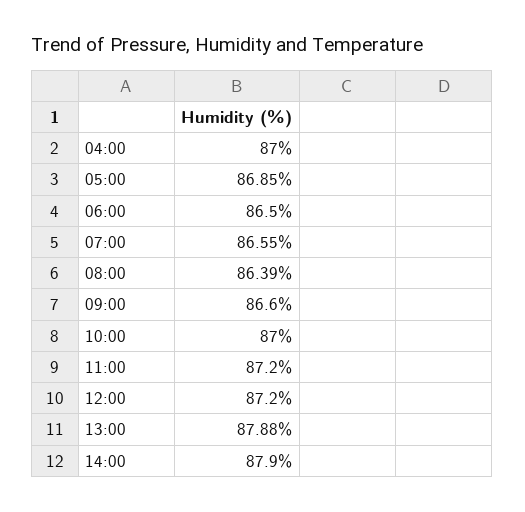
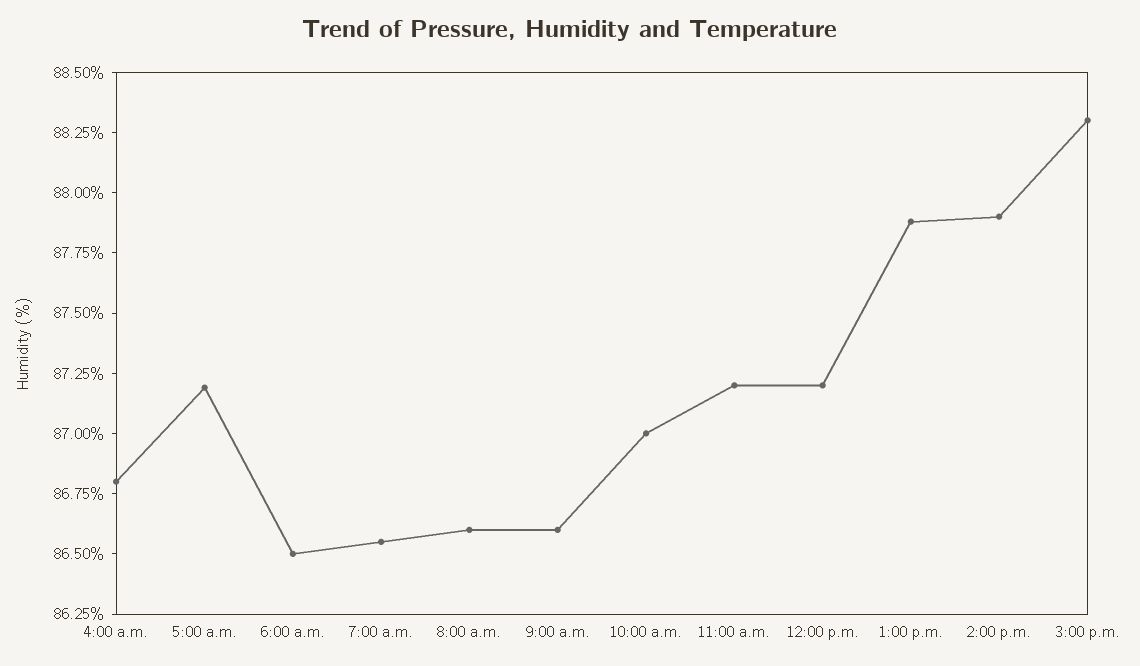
  {
-   "04:00": 87,
+   "04:00": 86.8,
-   "05:00": 86.85,
+   "05:00": 87.2,
    "06:00": 86.5,
    "07:00": 86.55,
-   "08:00": 86.39,
+   "08:00": 86.6,
    "09:00": 86.6,
    "10:00": 87,
    "11:00": 87.2,
    "12:00": 87.2,
    "13:00": 87.88,
-   "14:00": 87.9
+   "14:00": 87.9,
+   "3:00 p.m.": 88.3
  }

